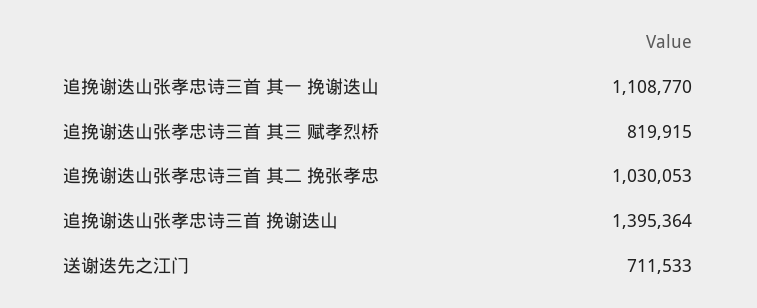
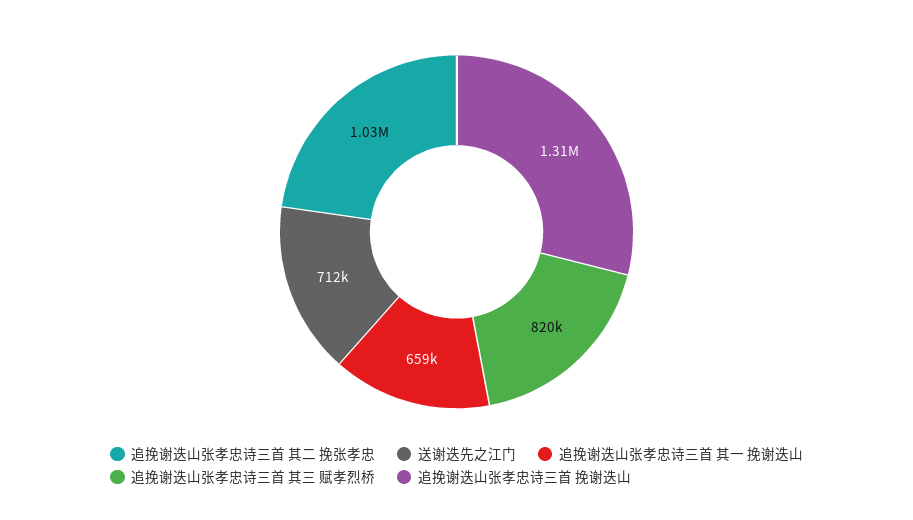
  {
-   "追挽谢迭山张孝忠诗三首 其一 挽谢迭山": 1108770,
+   "追挽谢迭山张孝忠诗三首 其一 挽谢迭山": 659000,
    "追挽谢迭山张孝忠诗三首 其三 赋孝烈桥": 819915,
    "追挽谢迭山张孝忠诗三首 其二 挽张孝忠": 1030053,
-   "追挽谢迭山张孝忠诗三首 挽谢迭山": 1395364,
+   "追挽谢迭山张孝忠诗三首 挽谢迭山": 1310000,
    "送谢迭先之江门": 711533
  }

